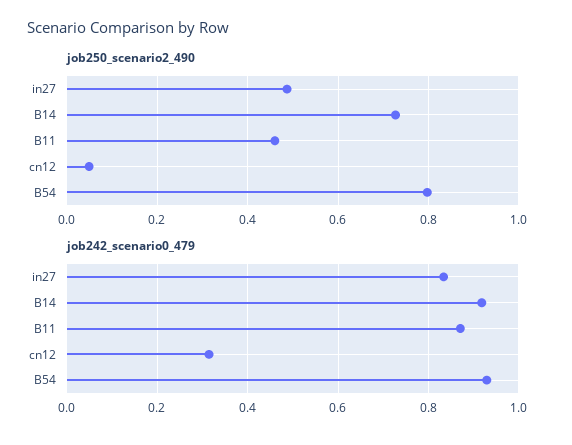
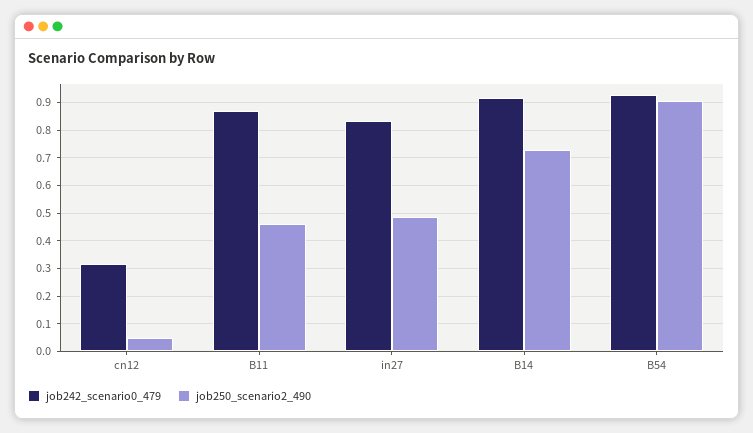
  {
    "job250_scenario2_490": {
      "in27": 0.48,
      "B14": 0.72,
      "B11": 0.46,
      "cn12": 0.04,
-     "B54": 0.8
+     "B54": 0.9
    },
    "job242_scenario0_479": {
      "in27": 0.84,
      "B14": 0.92,
      "B11": 0.88,
      "cn12": 0.32,
      "B54": 0.92
    }
  }

